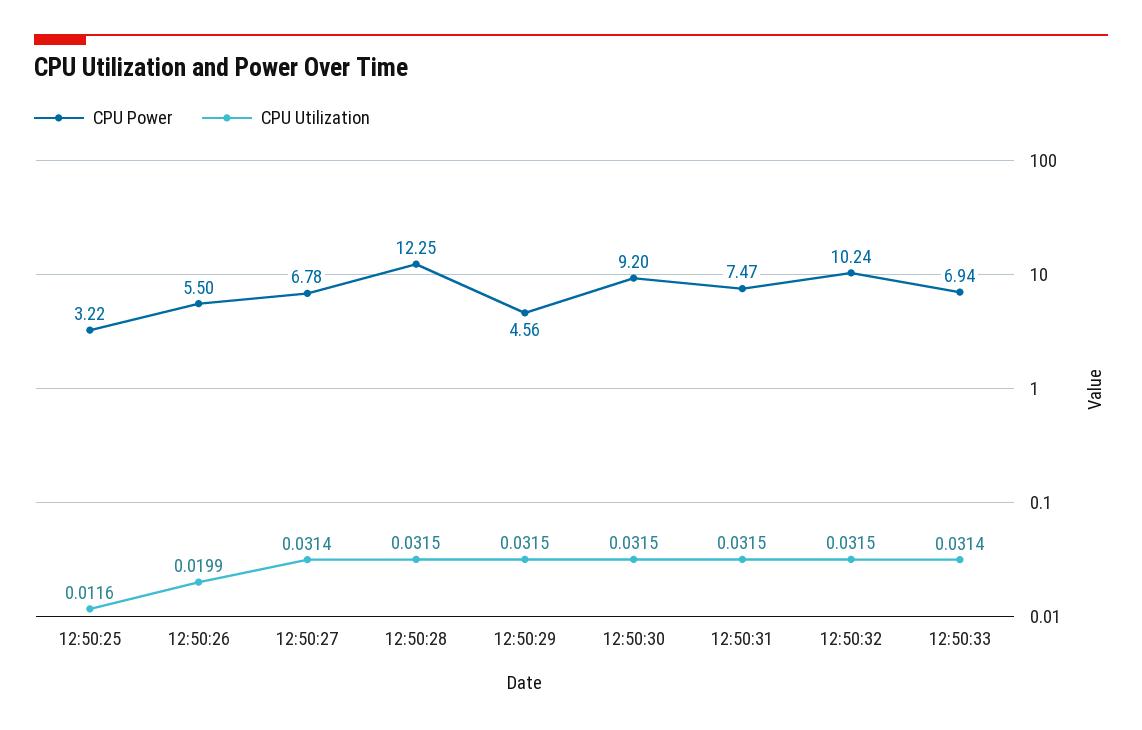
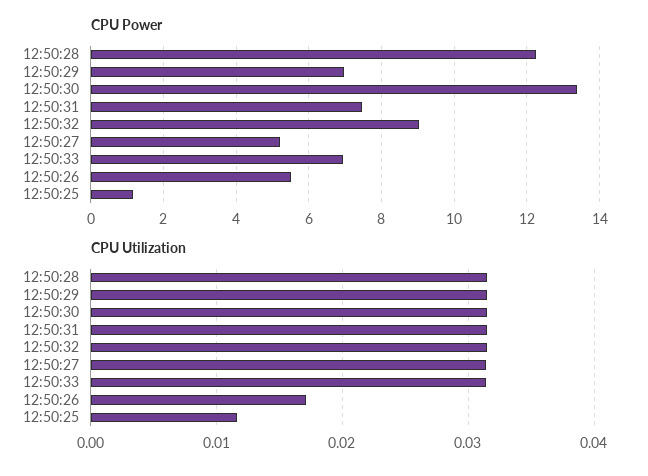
  {
    "CPU Power": {
-     "12:50:25": 3.22,
+     "12:50:25": 1.2,
      "12:50:26": 5.5,
-     "12:50:27": 6.78,
+     "12:50:27": 5.2,
      "12:50:28": 12.25,
-     "12:50:29": 4.56,
+     "12:50:29": 7,
-     "12:50:30": 9.2,
+     "12:50:30": 13.4,
      "12:50:31": 7.47,
-     "12:50:32": 10.24,
+     "12:50:32": 9,
      "12:50:33": 6.94
    },
    "CPU Utilization": {
      "12:50:25": 0.0116,
-     "12:50:26": 0.0199,
+     "12:50:26": 0.017,
      "12:50:27": 0.0314,
      "12:50:28": 0.0315,
      "12:50:29": 0.0315,
      "12:50:30": 0.0315,
      "12:50:31": 0.0315,
      "12:50:32": 0.0315,
      "12:50:33": 0.0314
    }
  }

